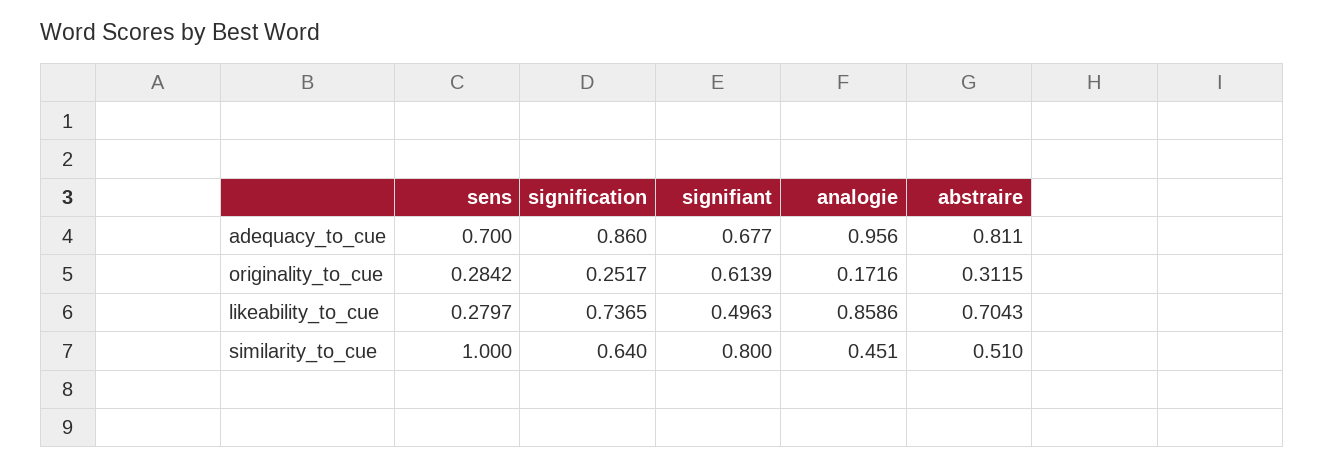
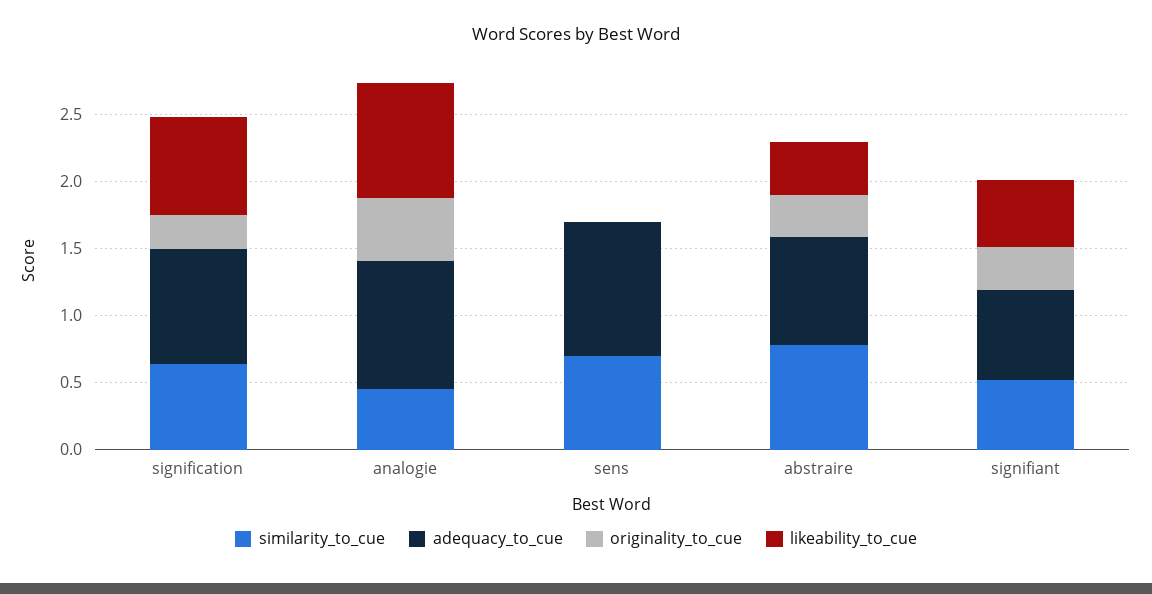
  {
    "adequacy_to_cue": {
-     "sens": 0.7,
+     "sens": 1,
      "signification": 0.86,
      "signifiant": 0.677,
      "analogie": 0.956,
      "abstraire": 0.811
    },
    "originality_to_cue": {
-     "sens": 0.2842,
+     "sens": 0,
      "signification": 0.2517,
-     "signifiant": 0.6139,
+     "signifiant": 0.3,
-     "analogie": 0.1716,
+     "analogie": 0.5,
      "abstraire": 0.3115
    },
    "likeability_to_cue": {
-     "sens": 0.2797,
+     "sens": 0,
      "signification": 0.7365,
      "signifiant": 0.4963,
      "analogie": 0.8586,
-     "abstraire": 0.7043
+     "abstraire": 0.4
    },
    "similarity_to_cue": {
-     "sens": 1,
+     "sens": 0.7,
      "signification": 0.64,
-     "signifiant": 0.8,
+     "signifiant": 0.5,
      "analogie": 0.451,
-     "abstraire": 0.51
+     "abstraire": 0.8
    }
  }

